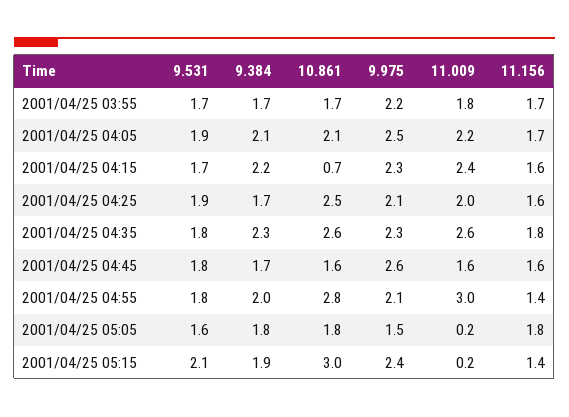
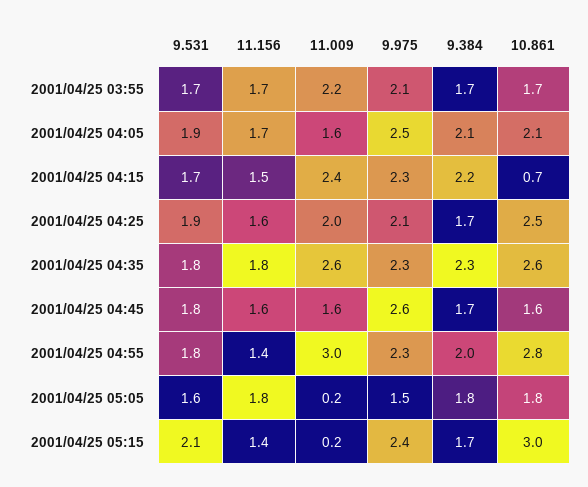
  {
    "9.531": {
      "2001/04/25 03:55": 1.7,
      "2001/04/25 04:05": 1.9,
      "2001/04/25 04:15": 1.7,
      "2001/04/25 04:25": 1.9,
      "2001/04/25 04:35": 1.8,
      "2001/04/25 04:45": 1.8,
      "2001/04/25 04:55": 1.8,
      "2001/04/25 05:05": 1.6,
      "2001/04/25 05:15": 2.1
    },
    "9.384": {
      "2001/04/25 03:55": 1.7,
      "2001/04/25 04:05": 2.1,
      "2001/04/25 04:15": 2.2,
      "2001/04/25 04:25": 1.7,
      "2001/04/25 04:35": 2.3,
      "2001/04/25 04:45": 1.7,
      "2001/04/25 04:55": 2,
      "2001/04/25 05:05": 1.8,
-     "2001/04/25 05:15": 1.9
+     "2001/04/25 05:15": 1.7
    },
    "10.861": {
      "2001/04/25 03:55": 1.7,
      "2001/04/25 04:05": 2.1,
      "2001/04/25 04:15": 0.7,
      "2001/04/25 04:25": 2.5,
      "2001/04/25 04:35": 2.6,
      "2001/04/25 04:45": 1.6,
      "2001/04/25 04:55": 2.8,
      "2001/04/25 05:05": 1.8,
      "2001/04/25 05:15": 3
    },
    "9.975": {
-     "2001/04/25 03:55": 2.2,
+     "2001/04/25 03:55": 2.1,
      "2001/04/25 04:05": 2.5,
      "2001/04/25 04:15": 2.3,
      "2001/04/25 04:25": 2.1,
      "2001/04/25 04:35": 2.3,
      "2001/04/25 04:45": 2.6,
-     "2001/04/25 04:55": 2.1,
+     "2001/04/25 04:55": 2.3,
      "2001/04/25 05:05": 1.5,
      "2001/04/25 05:15": 2.4
    },
    "11.009": {
-     "2001/04/25 03:55": 1.8,
+     "2001/04/25 03:55": 2.2,
-     "2001/04/25 04:05": 2.2,
+     "2001/04/25 04:05": 1.6,
      "2001/04/25 04:15": 2.4,
      "2001/04/25 04:25": 2,
      "2001/04/25 04:35": 2.6,
      "2001/04/25 04:45": 1.6,
      "2001/04/25 04:55": 3,
      "2001/04/25 05:05": 0.2,
      "2001/04/25 05:15": 0.2
    },
    "11.156": {
      "2001/04/25 03:55": 1.7,
      "2001/04/25 04:05": 1.7,
-     "2001/04/25 04:15": 1.6,
+     "2001/04/25 04:15": 1.5,
      "2001/04/25 04:25": 1.6,
      "2001/04/25 04:35": 1.8,
      "2001/04/25 04:45": 1.6,
      "2001/04/25 04:55": 1.4,
      "2001/04/25 05:05": 1.8,
      "2001/04/25 05:15": 1.4
    }
  }

